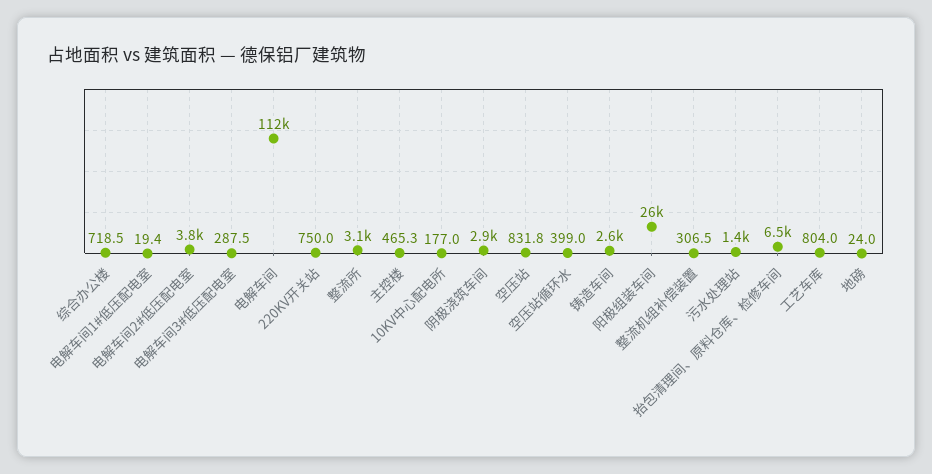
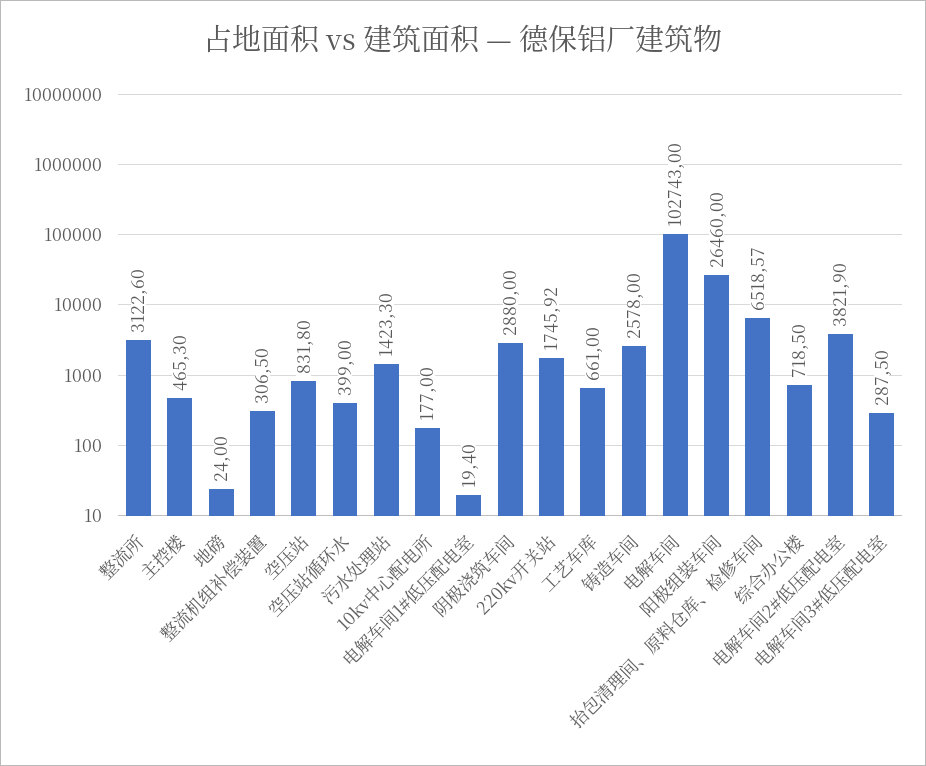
  {
    "综合办公楼": 718.5,
    "电解车间1#低压配电室": 19.4,
    "电解车间2#低压配电室": 3821.9,
    "电解车间3#低压配电室": 287.5,
-   "电解车间": 112000,
+   "电解车间": 102743,
-   "220KV开关站": 750,
+   "220KV开关站": 1745.92,
    "整流所": 3122.6,
    "主控楼": 465.3,
    "10KV中心配电所": 177,
    "阴极浇筑车间": 2880,
    "空压站": 831.8,
    "空压站循环水": 399,
    "铸造车间": 2578,
    "阳极组装车间": 26460,
    "整流机组补偿装置": 306.5,
    "污水处理站": 1423.3,
    "抬包清理间、原料仓库、检修车间": 6518.57,
-   "工艺车库": 804,
+   "工艺车库": 661,
    "地磅": 24
  }

